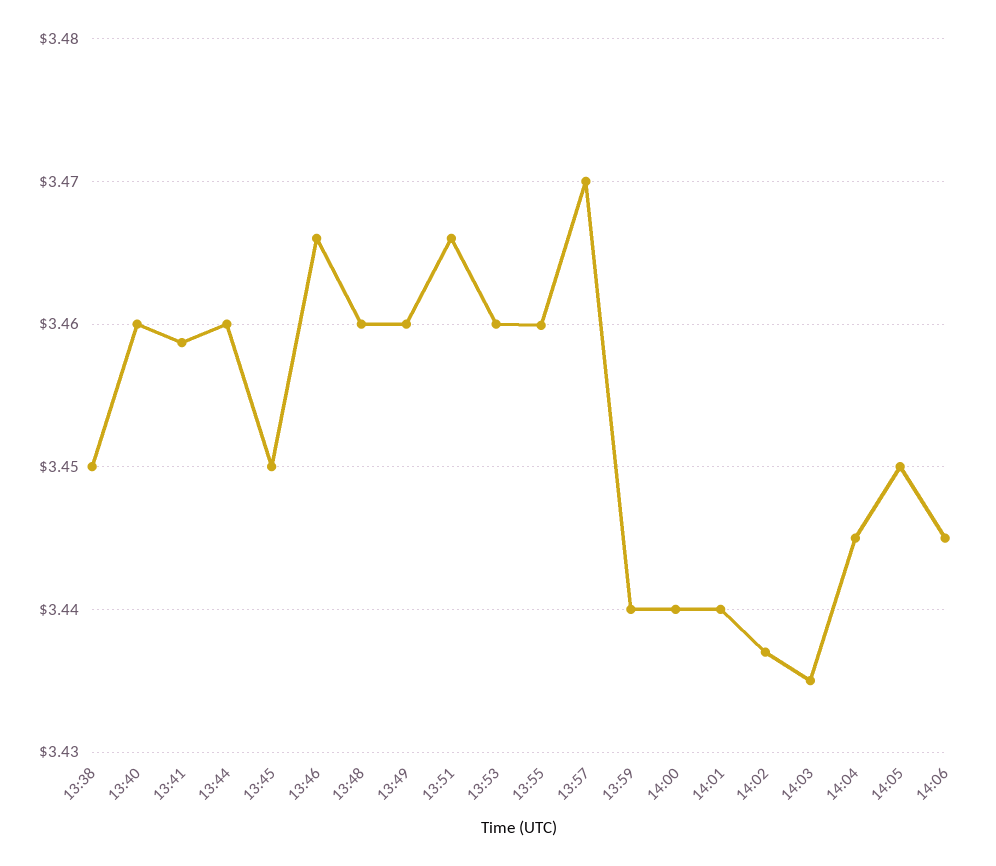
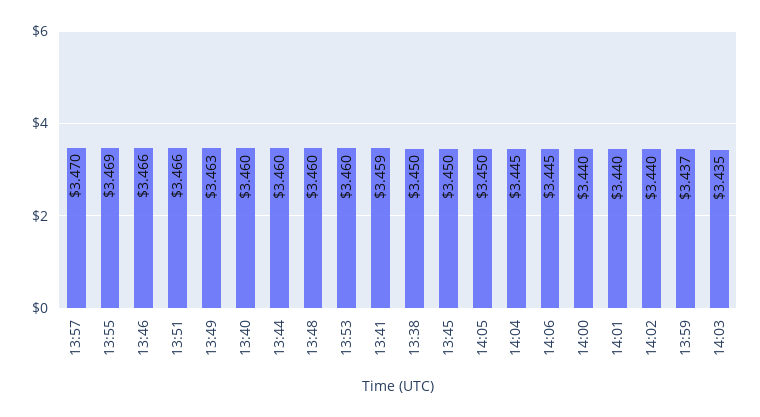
  {
    "13:38": 3.45,
    "13:40": 3.46,
    "13:41": 3.459,
    "13:44": 3.46,
    "13:45": 3.45,
    "13:46": 3.466,
    "13:48": 3.46,
-   "13:49": 3.46,
+   "13:49": 3.463,
    "13:51": 3.466,
    "13:53": 3.46,
-   "13:55": 3.46,
+   "13:55": 3.469,
    "13:57": 3.47,
-   "13:59": 3.44,
+   "13:59": 3.437,
    "14:00": 3.44,
    "14:01": 3.44,
-   "14:02": 3.437,
+   "14:02": 3.44,
    "14:03": 3.435,
    "14:04": 3.445,
    "14:05": 3.45,
    "14:06": 3.445
  }

